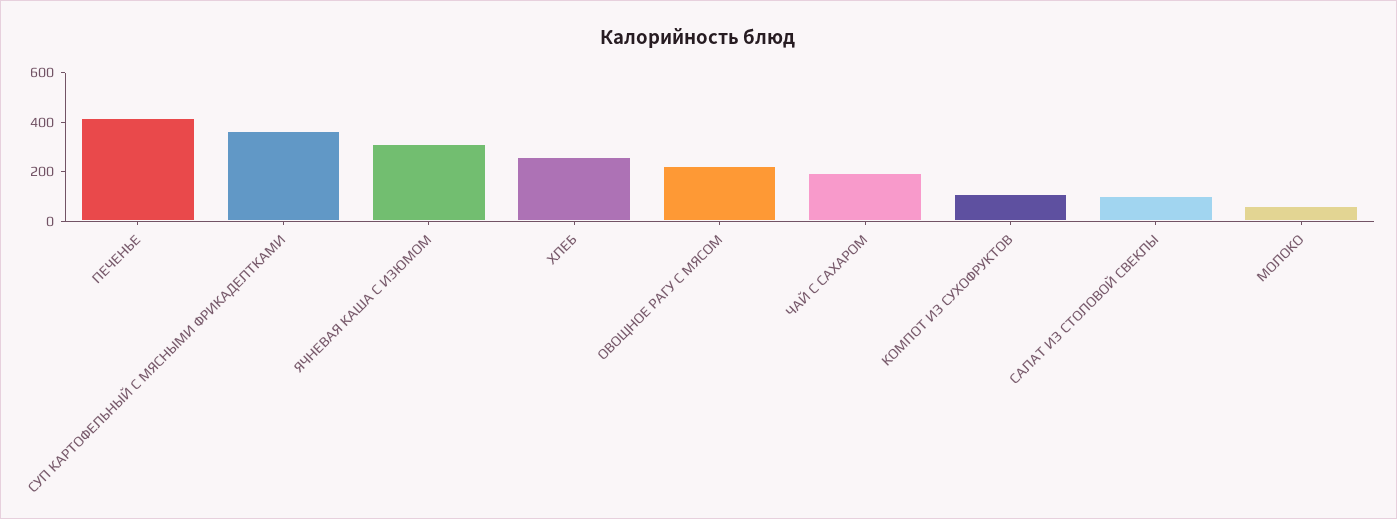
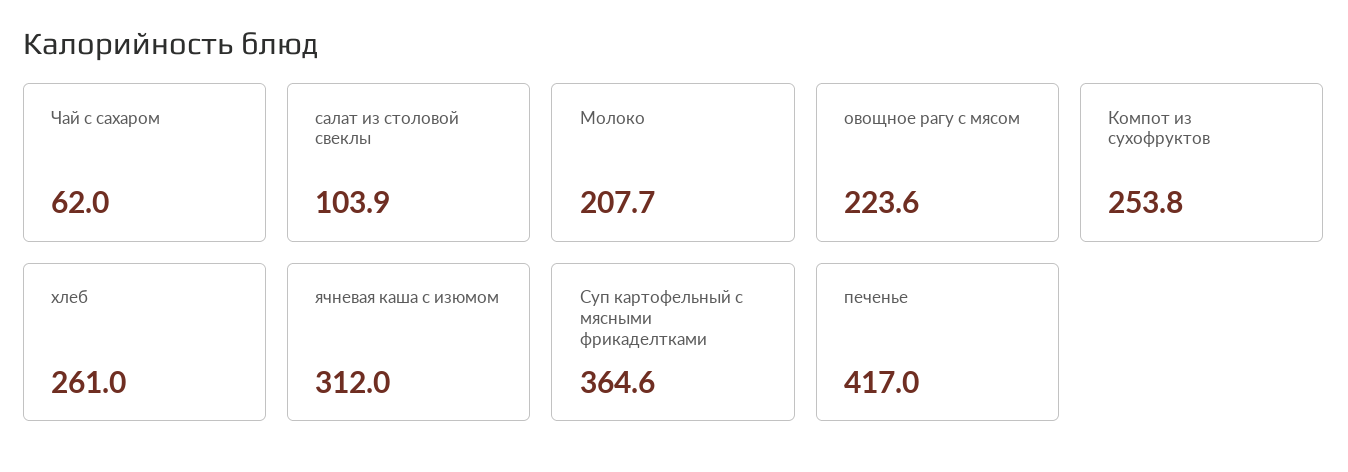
  {
    "ПЕЧЕНЬЕ": 417,
    "СУП КАРТОФЕЛЬНЫЙ С МЯСНЫМИ ФРИКАДЕЛТКАМИ": 364.6,
    "ЯЧНЕВАЯ КАША С ИЗЮМОМ": 312,
    "ХЛЕБ": 261,
    "ОВОЩНОЕ РАГУ С МЯСОМ": 223.6,
-   "ЧАЙ С САХАРОМ": 200,
+   "ЧАЙ С САХАРОМ": 62,
-   "КОМПОТ ИЗ СУХОФРУКТОВ": 100,
+   "КОМПОТ ИЗ СУХОФРУКТОВ": 253.8,
    "САЛАТ ИЗ СТОЛОВОЙ СВЕКЛЫ": 103.9,
-   "МОЛОКО": 50
+   "МОЛОКО": 207.7
  }

